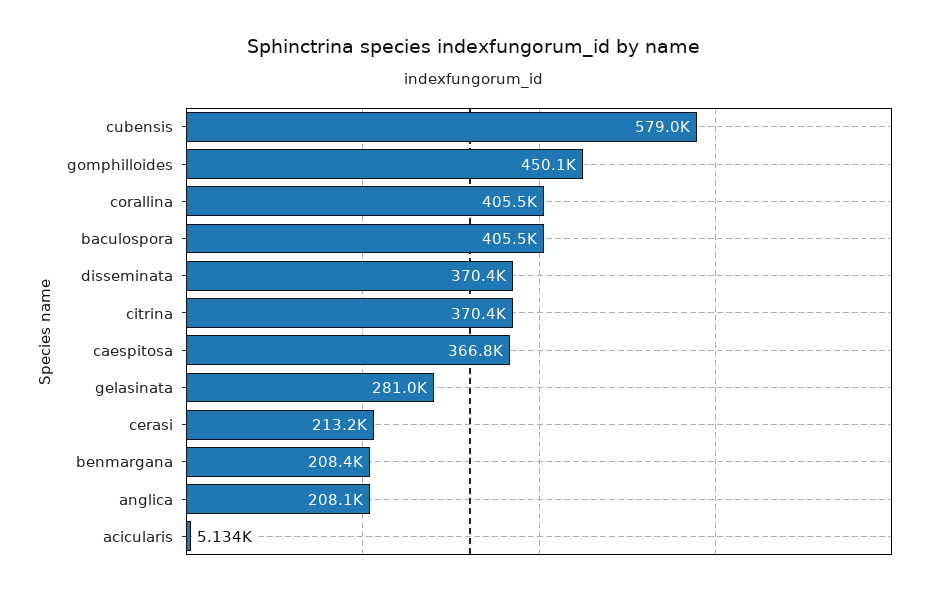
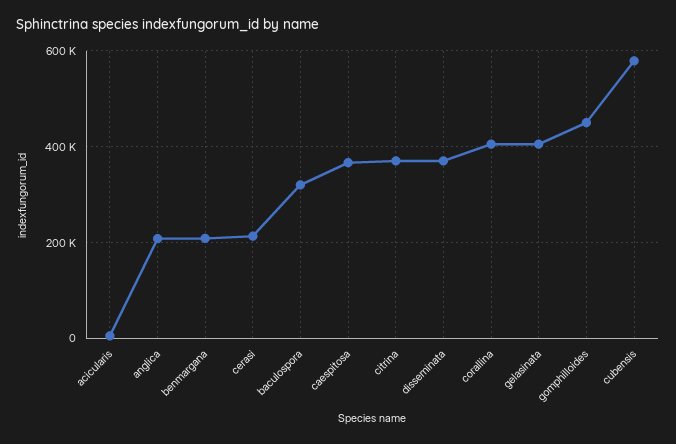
  {
    "cubensis": 579000,
    "gomphilloides": 450100,
    "corallina": 405500,
-   "baculospora": 405500,
+   "baculospora": 320000,
    "disseminata": 370400,
    "citrina": 370400,
    "caespitosa": 366800,
-   "gelasinata": 281000,
+   "gelasinata": 400000,
    "cerasi": 213200,
    "benmargana": 208400,
    "anglica": 208100,
    "acicularis": 5134
  }

